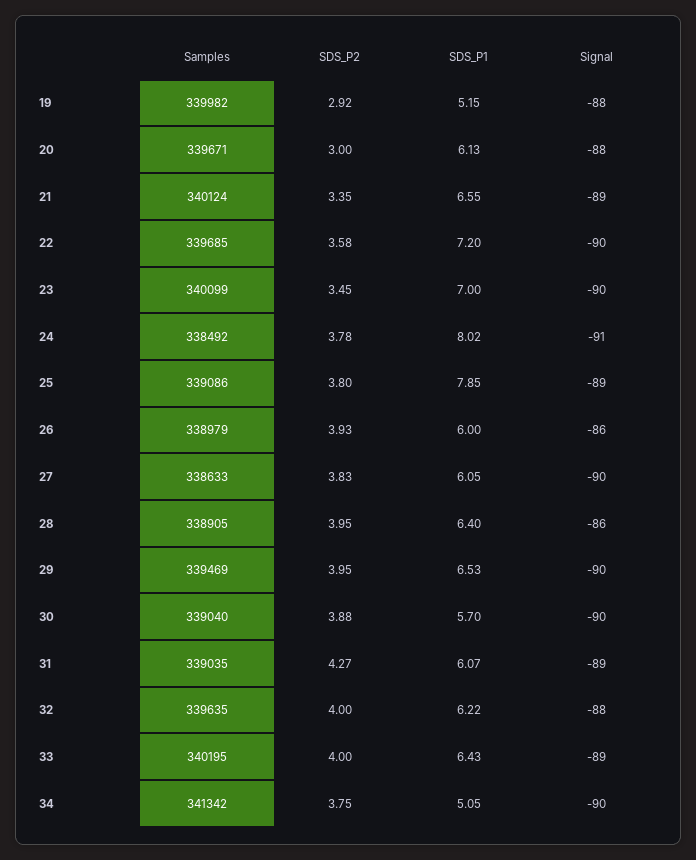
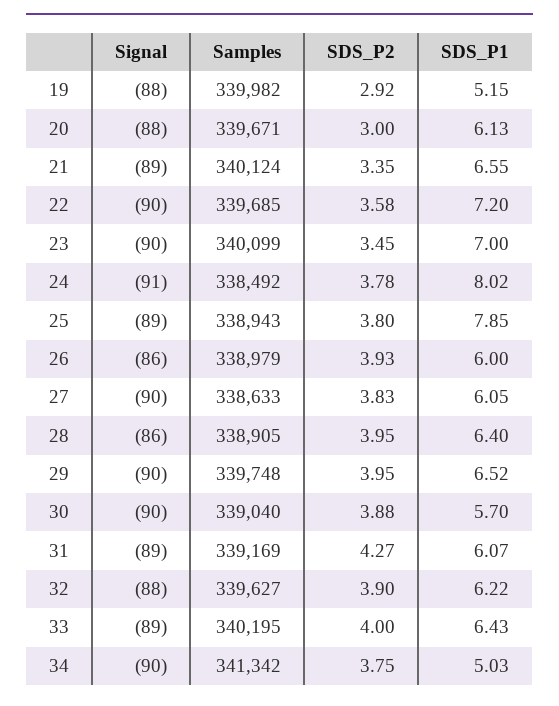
  {
    "Samples": {
      "19": 339982,
      "20": 339671,
      "21": 340124,
      "22": 339685,
      "23": 340099,
      "24": 338492,
-     "25": 339086,
+     "25": 338943,
      "26": 338979,
      "27": 338633,
      "28": 338905,
-     "29": 339469,
+     "29": 339748,
      "30": 339040,
-     "31": 339035,
+     "31": 339169,
-     "32": 339635,
+     "32": 339627,
      "33": 340195,
      "34": 341342
    },
    "SDS_P2": {
      "19": 2.92,
      "20": 3,
      "21": 3.35,
      "22": 3.58,
      "23": 3.45,
      "24": 3.78,
      "25": 3.8,
      "26": 3.93,
      "27": 3.83,
      "28": 3.95,
      "29": 3.95,
      "30": 3.88,
      "31": 4.27,
-     "32": 4,
+     "32": 3.9,
      "33": 4,
      "34": 3.75
    },
    "SDS_P1": {
      "19": 5.15,
      "20": 6.13,
      "21": 6.55,
      "22": 7.2,
      "23": 7,
      "24": 8.02,
      "25": 7.85,
      "26": 6,
      "27": 6.05,
      "28": 6.4,
-     "29": 6.53,
+     "29": 6.52,
      "30": 5.7,
      "31": 6.07,
      "32": 6.22,
      "33": 6.43,
-     "34": 5.05
+     "34": 5.03
    },
    "Signal": {
      "19": -88,
      "20": -88,
      "21": -89,
      "22": -90,
      "23": -90,
      "24": -91,
      "25": -89,
      "26": -86,
      "27": -90,
      "28": -86,
      "29": -90,
      "30": -90,
      "31": -89,
      "32": -88,
      "33": -89,
      "34": -90
    }
  }

